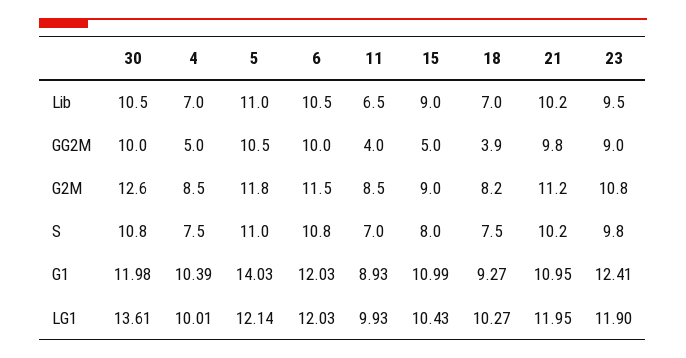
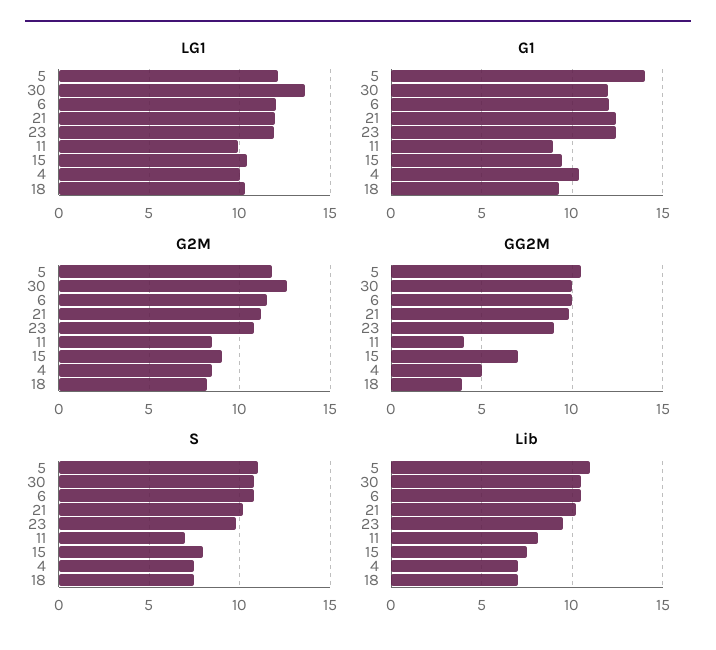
  {
    "Lib": {
      "30": 10.5,
      "4": 7,
      "5": 11,
      "6": 10.5,
-     "11": 6.5,
+     "11": 8,
-     "15": 9,
+     "15": 7.5,
      "18": 7,
      "21": 10.2,
      "23": 9.5
    },
    "GG2M": {
      "30": 10,
      "4": 5,
      "5": 10.5,
      "6": 10,
      "11": 4,
-     "15": 5,
+     "15": 7,
      "18": 3.9,
      "21": 9.8,
      "23": 9
    },
    "G2M": {
      "30": 12.6,
      "4": 8.5,
      "5": 11.8,
      "6": 11.5,
      "11": 8.5,
      "15": 9,
      "18": 8.2,
      "21": 11.2,
      "23": 10.8
    },
    "S": {
      "30": 10.8,
      "4": 7.5,
      "5": 11,
      "6": 10.8,
      "11": 7,
      "15": 8,
      "18": 7.5,
      "21": 10.2,
      "23": 9.8
    },
    "G1": {
      "30": 11.98,
      "4": 10.39,
      "5": 14.03,
      "6": 12.03,
      "11": 8.93,
-     "15": 10.99,
+     "15": 9.5,
      "18": 9.27,
-     "21": 10.95,
+     "21": 12.5,
      "23": 12.41
    },
    "LG1": {
      "30": 13.61,
      "4": 10.01,
      "5": 12.14,
      "6": 12.03,
      "11": 9.93,
      "15": 10.43,
      "18": 10.27,
      "21": 11.95,
      "23": 11.9
    }
  }

